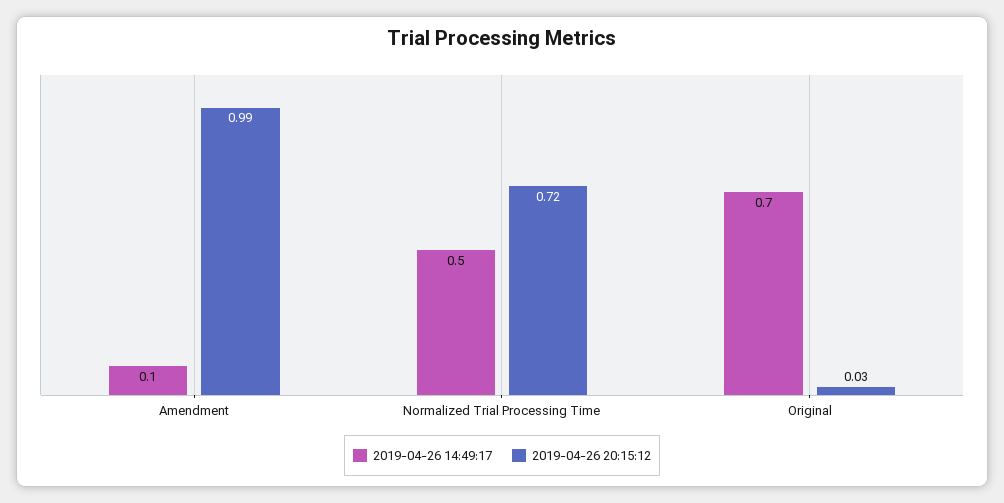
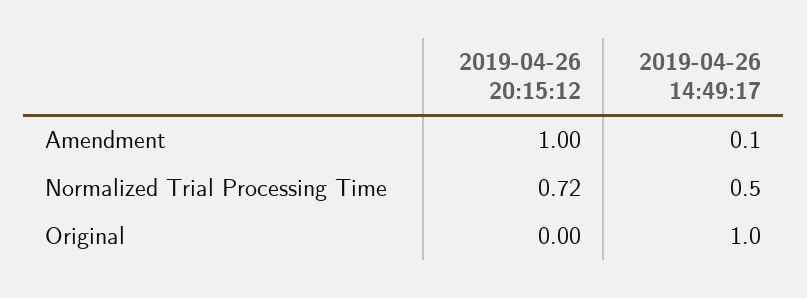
  {
    "2019-04-26 14:49:17": {
      "Amendment": 0.1,
      "Normalized Trial Processing Time": 0.5,
-     "Original": 0.7
+     "Original": 1
    },
    "2019-04-26 20:15:12": {
-     "Amendment": 0.99,
+     "Amendment": 1,
      "Normalized Trial Processing Time": 0.72,
-     "Original": 0.03
+     "Original": 0
    }
  }

